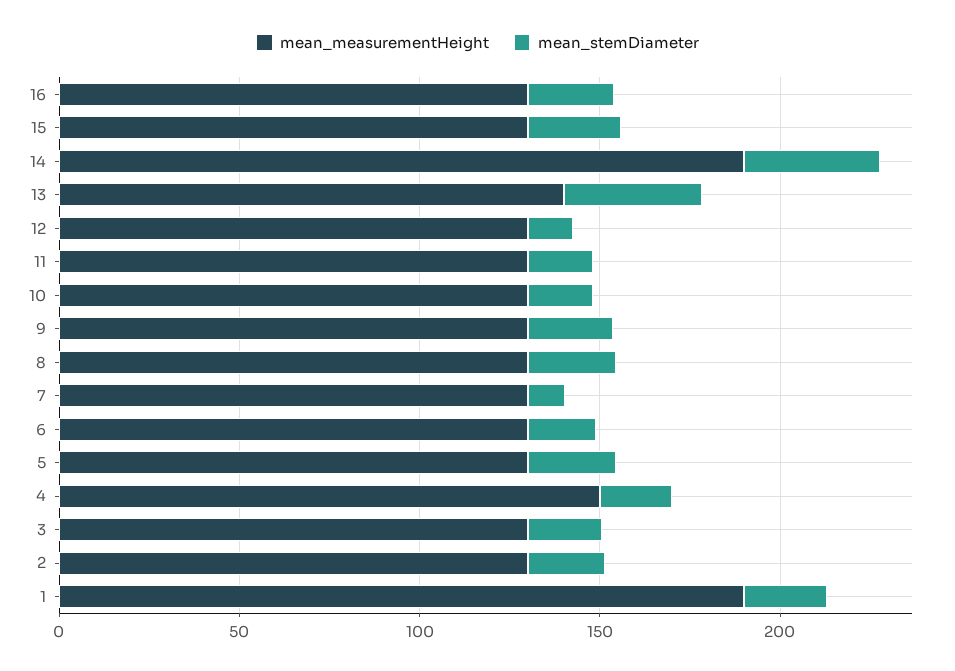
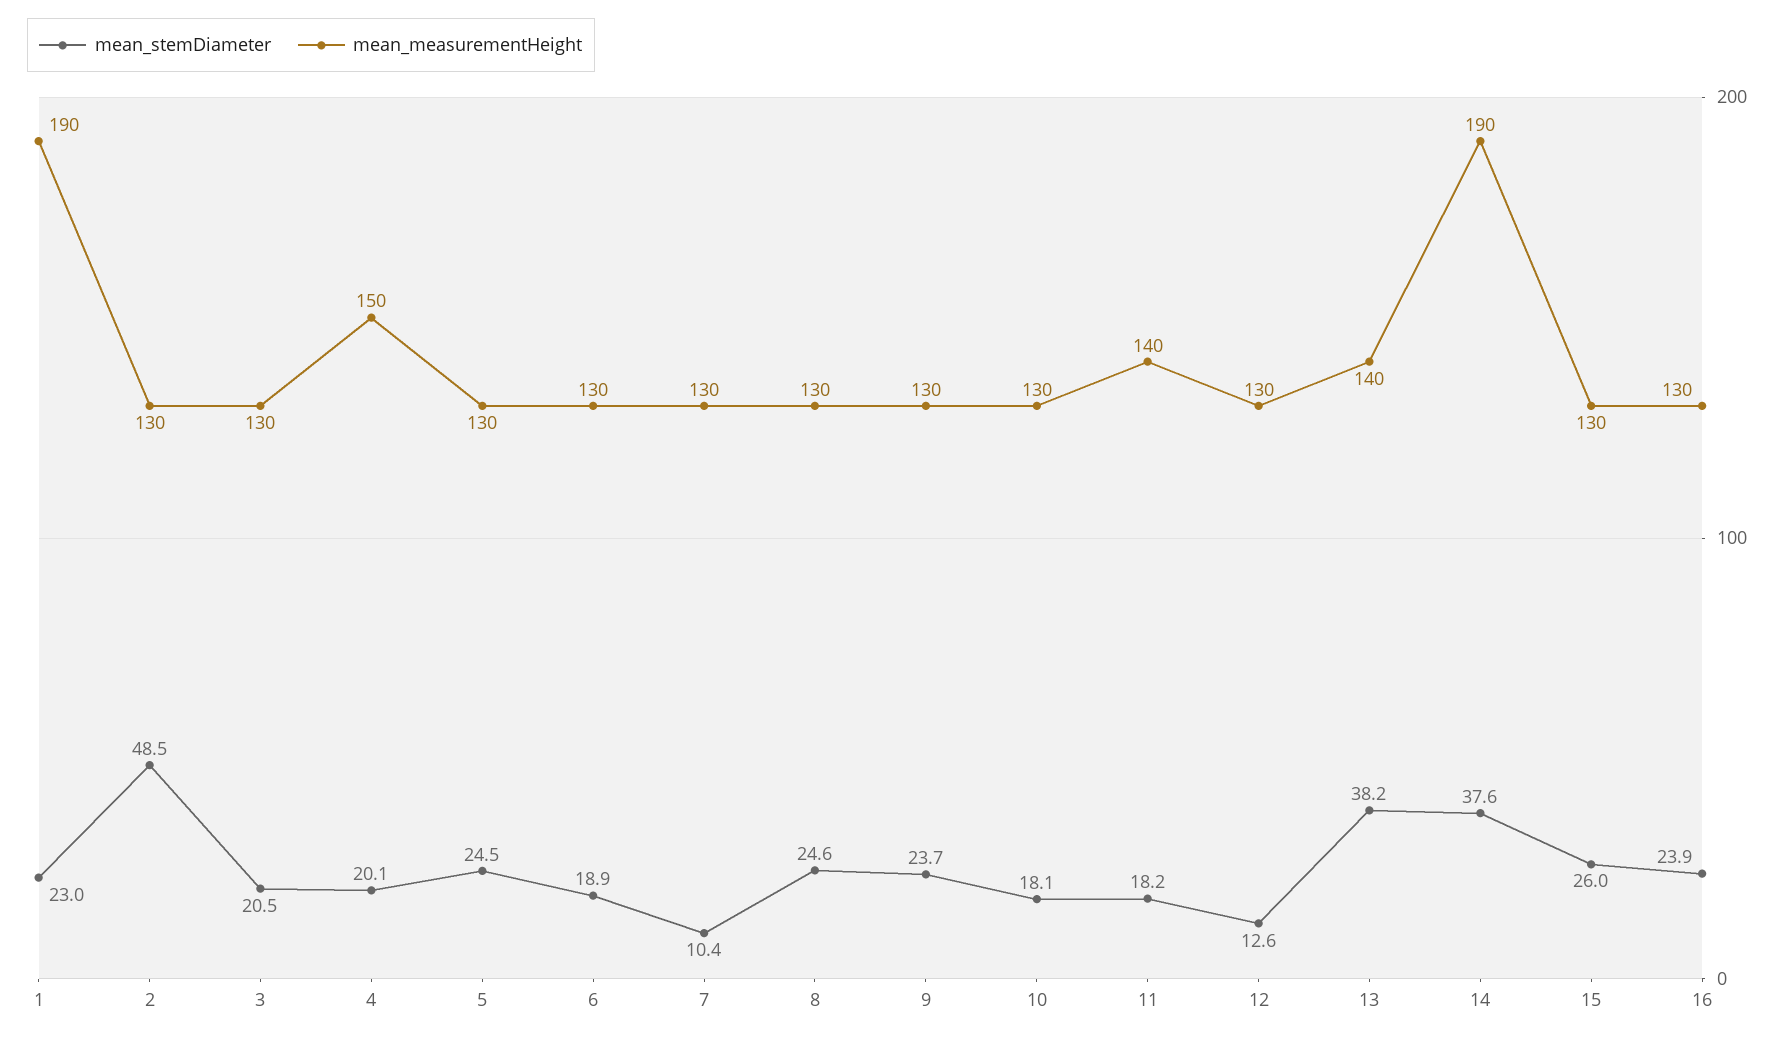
  {
    "mean_measurementHeight": {
      "16": 130,
      "15": 130,
      "14": 190,
      "13": 140,
      "12": 130,
-     "11": 130,
+     "11": 140,
      "10": 130,
      "9": 130,
      "8": 130,
      "7": 130,
      "6": 130,
      "5": 130,
      "4": 150,
      "3": 130,
      "2": 130,
      "1": 190
    },
    "mean_stemDiameter": {
      "16": 23.9,
      "15": 26,
      "14": 37.6,
      "13": 38.2,
      "12": 12.6,
      "11": 18.2,
      "10": 18.1,
      "9": 23.7,
      "8": 24.6,
      "7": 10.4,
      "6": 18.9,
      "5": 24.5,
      "4": 20.1,
      "3": 20.5,
-     "2": 20,
+     "2": 48.5,
      "1": 23
    }
  }

